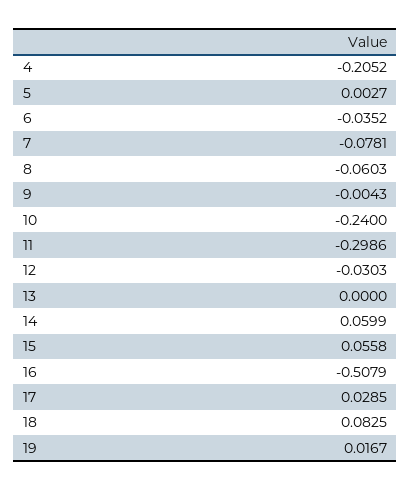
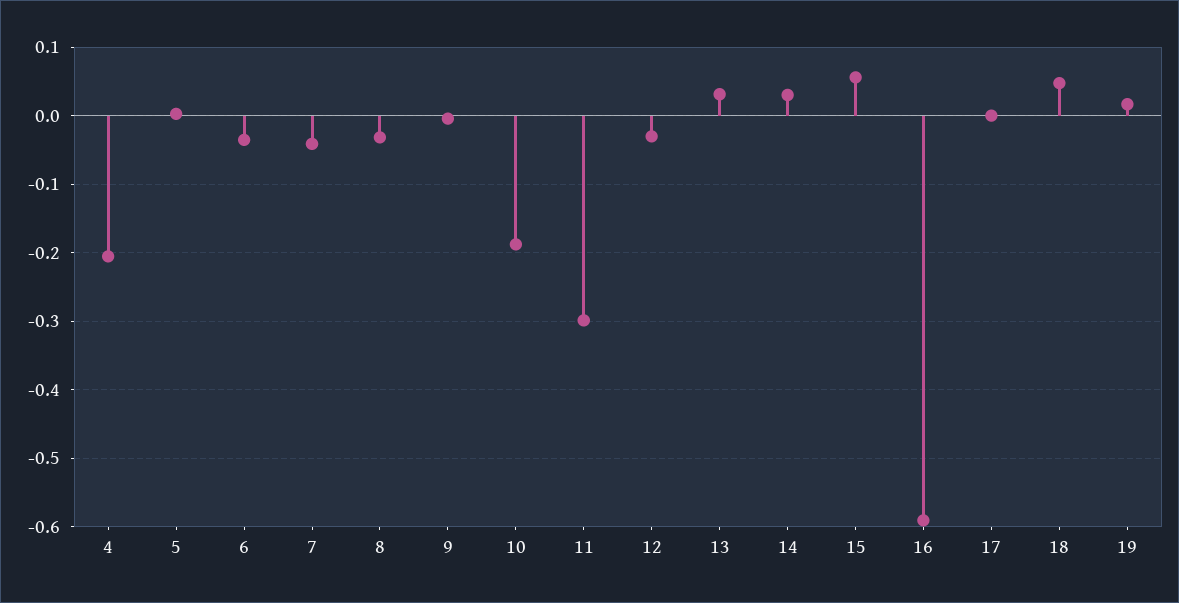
  {
    "4": -0.2052,
    "5": 0.0027,
    "6": -0.0352,
-   "7": -0.0781,
+   "7": -0.04,
-   "8": -0.0603,
+   "8": -0.03,
    "9": -0.0043,
-   "10": -0.24,
+   "10": -0.19,
    "11": -0.2986,
    "12": -0.0303,
-   "13": 0,
+   "13": 0.03,
-   "14": 0.0599,
+   "14": 0.03,
    "15": 0.0558,
-   "16": -0.5079,
+   "16": -0.59,
-   "17": 0.0285,
+   "17": 0,
-   "18": 0.0825,
+   "18": 0.05,
    "19": 0.0167
  }

